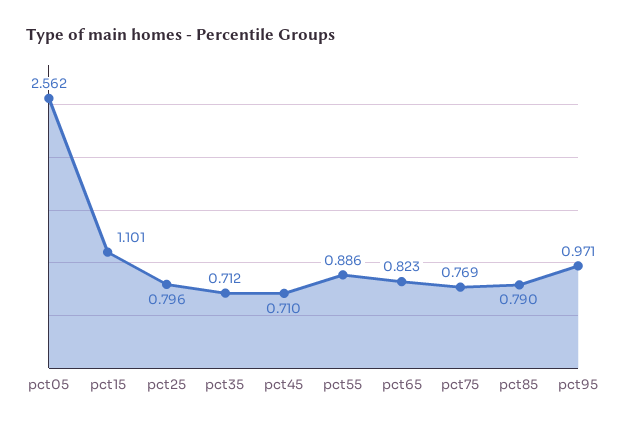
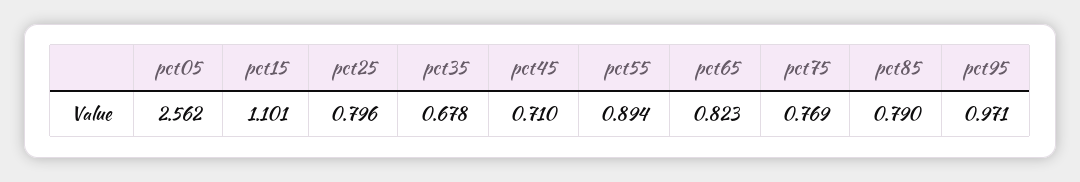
  {
    "pct05": 2.562,
    "pct15": 1.101,
    "pct25": 0.796,
-   "pct35": 0.712,
+   "pct35": 0.678,
    "pct45": 0.71,
-   "pct55": 0.886,
+   "pct55": 0.894,
    "pct65": 0.823,
    "pct75": 0.769,
    "pct85": 0.79,
    "pct95": 0.971
  }

